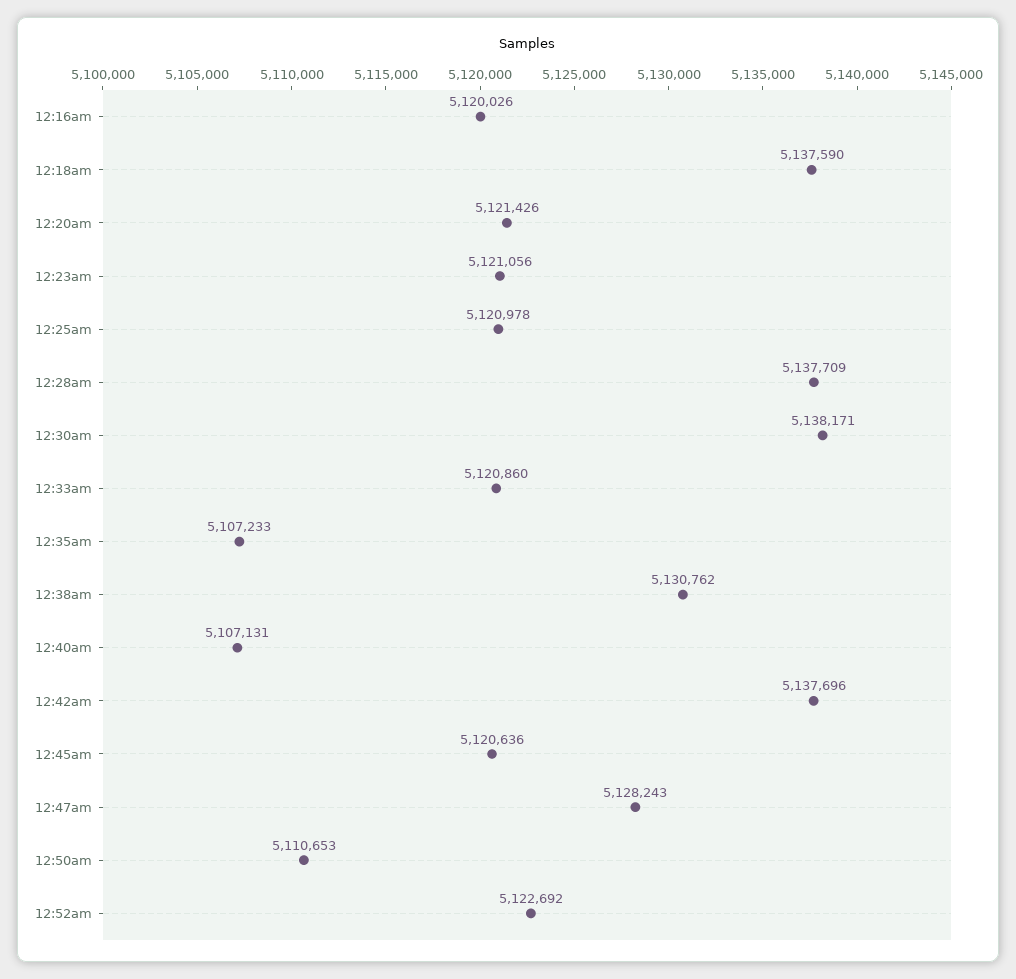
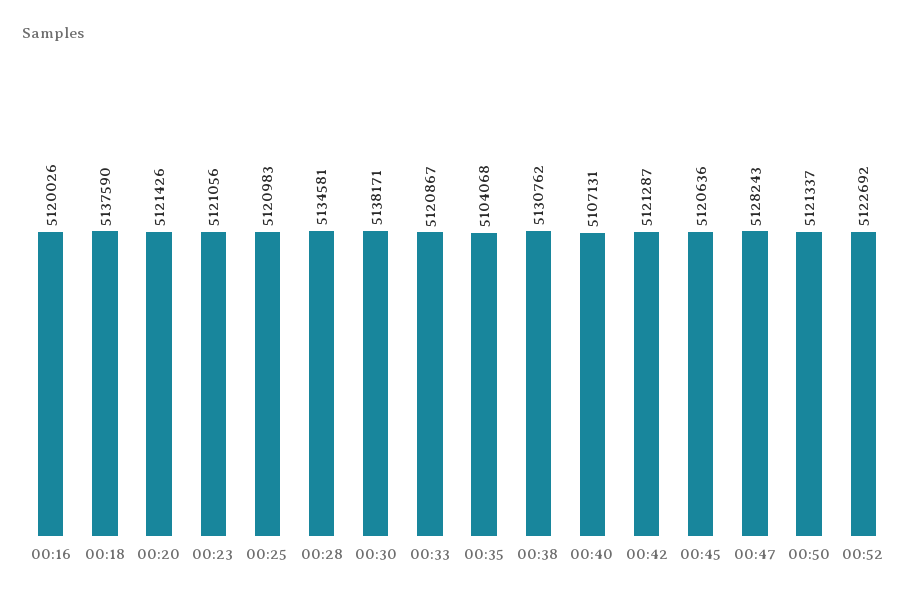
  {
    "12:16am": 5120026,
    "12:18am": 5137590,
    "12:20am": 5121426,
    "12:23am": 5121056,
-   "12:25am": 5120978,
+   "12:25am": 5120983,
-   "12:28am": 5137709,
+   "12:28am": 5134581,
    "12:30am": 5138171,
-   "12:33am": 5120860,
+   "12:33am": 5120867,
-   "12:35am": 5107233,
+   "12:35am": 5104068,
    "12:38am": 5130762,
    "12:40am": 5107131,
-   "12:42am": 5137696,
+   "12:42am": 5121287,
    "12:45am": 5120636,
    "12:47am": 5128243,
-   "12:50am": 5110653,
+   "12:50am": 5121337,
    "12:52am": 5122692
  }

